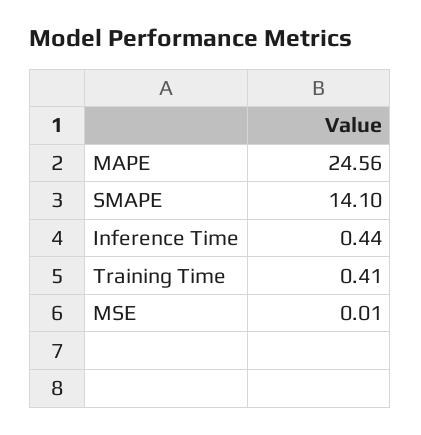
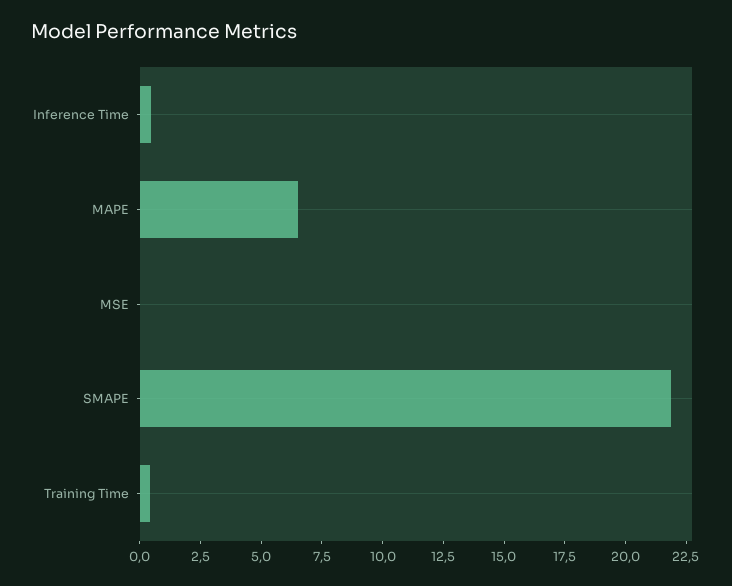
  {
-   "MAPE": 24.56,
+   "MAPE": 6.5,
-   "SMAPE": 14.1,
+   "SMAPE": 22,
    "Inference Time": 0.44,
    "Training Time": 0.41,
    "MSE": 0.01
  }

